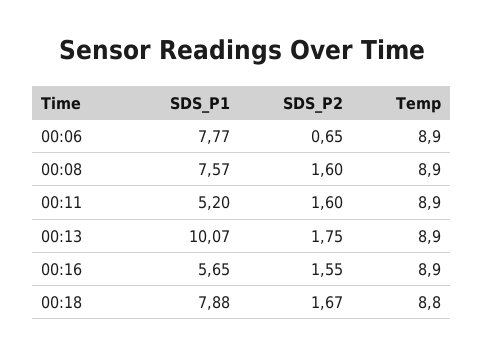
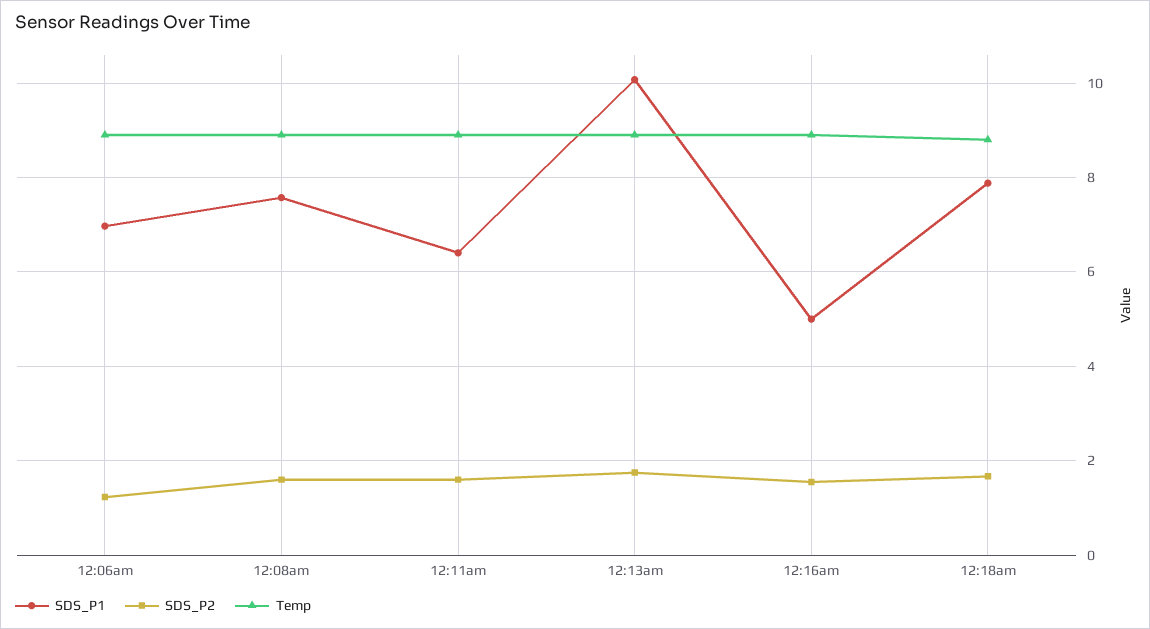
  {
    "SDS_P1": {
-     "00:06": 7.77,
+     "00:06": 7,
      "00:08": 7.57,
-     "00:11": 5.2,
+     "00:11": 6.4,
      "00:13": 10.07,
-     "00:16": 5.65,
+     "00:16": 5,
      "00:18": 7.88
    },
    "SDS_P2": {
-     "00:06": 0.65,
+     "00:06": 1.2,
      "00:08": 1.6,
      "00:11": 1.6,
      "00:13": 1.75,
      "00:16": 1.55,
      "00:18": 1.67
    },
    "Temp": {
      "00:06": 8.9,
      "00:08": 8.9,
      "00:11": 8.9,
      "00:13": 8.9,
      "00:16": 8.9,
      "00:18": 8.8
    }
  }

